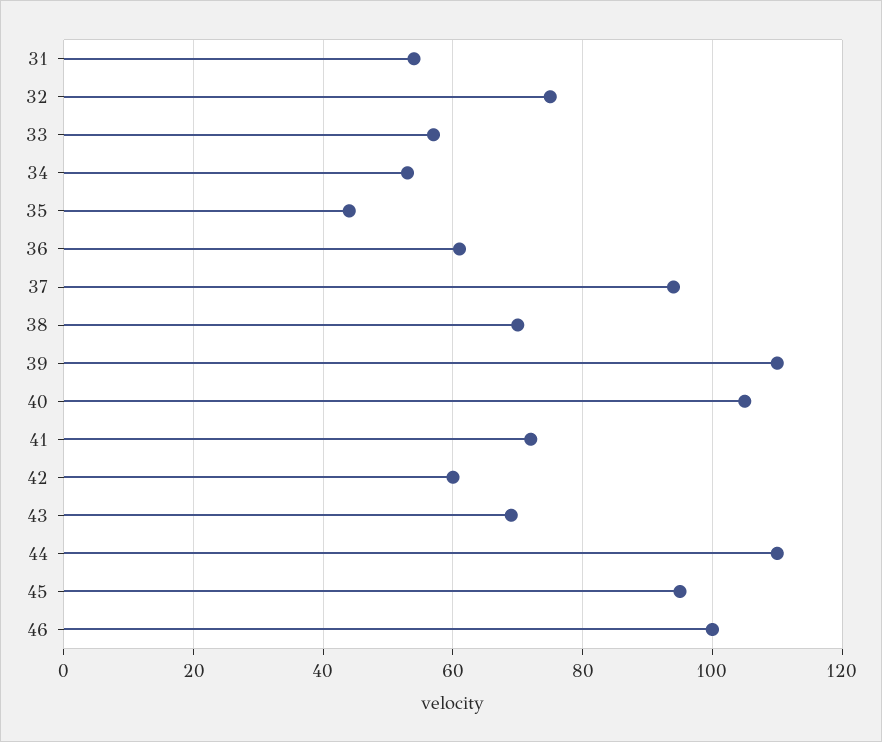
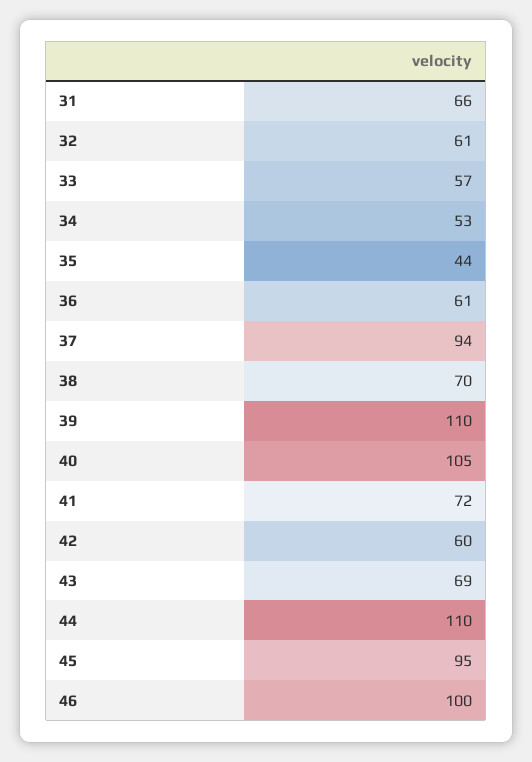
  {
-   "31": 55,
+   "31": 66,
-   "32": 75,
+   "32": 61,
    "33": 57,
    "34": 53,
    "35": 44,
    "36": 61,
    "37": 94,
    "38": 70,
    "39": 110,
    "40": 105,
    "41": 72,
    "42": 60,
    "43": 69,
    "44": 110,
    "45": 95,
    "46": 100
  }

